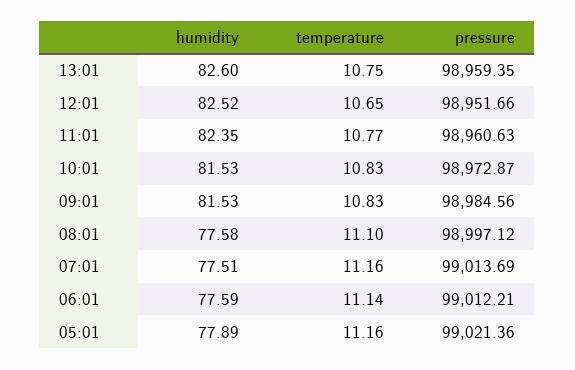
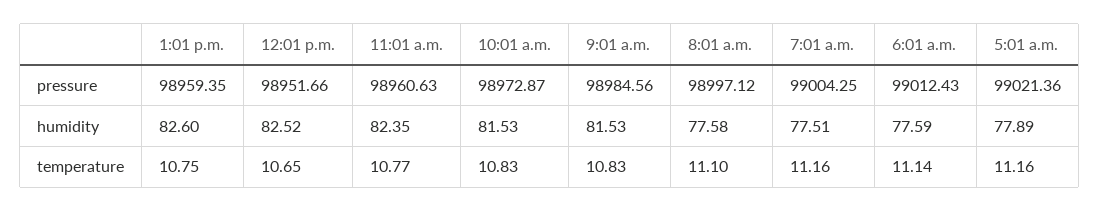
  {
    "humidity": {
      "13:01": 82.6,
      "12:01": 82.52,
      "11:01": 82.35,
      "10:01": 81.53,
      "09:01": 81.53,
      "08:01": 77.58,
      "07:01": 77.51,
      "06:01": 77.59,
      "05:01": 77.89
    },
    "temperature": {
      "13:01": 10.75,
      "12:01": 10.65,
      "11:01": 10.77,
      "10:01": 10.83,
      "09:01": 10.83,
      "08:01": 11.1,
      "07:01": 11.16,
      "06:01": 11.14,
      "05:01": 11.16
    },
    "pressure": {
      "13:01": 98959.35,
      "12:01": 98951.66,
      "11:01": 98960.63,
      "10:01": 98972.87,
      "09:01": 98984.56,
      "08:01": 98997.12,
-     "07:01": 99013.69,
+     "07:01": 99004.25,
-     "06:01": 99012.21,
+     "06:01": 99012.43,
      "05:01": 99021.36
    }
  }

